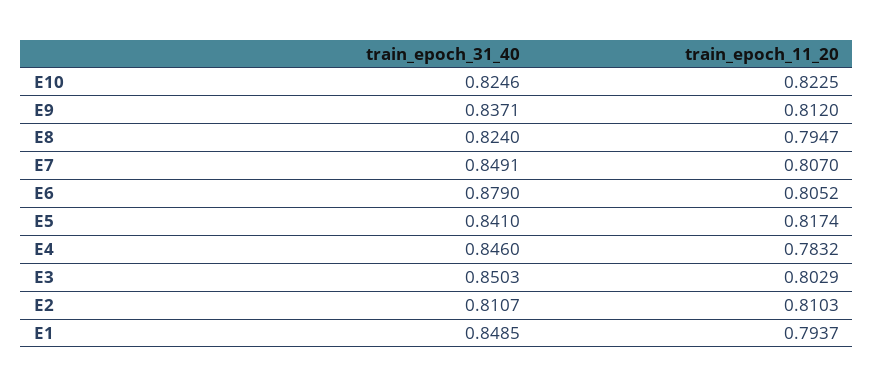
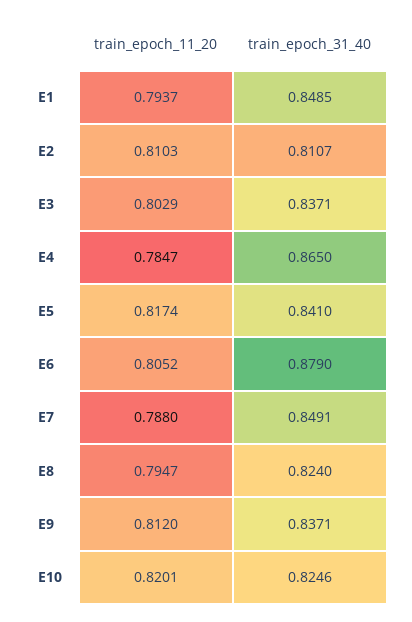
  {
    "train_epoch_31_40": {
      "E10": 0.8246,
      "E9": 0.8371,
      "E8": 0.824,
      "E7": 0.8491,
      "E6": 0.879,
      "E5": 0.841,
-     "E4": 0.846,
+     "E4": 0.865,
-     "E3": 0.8503,
+     "E3": 0.8371,
      "E2": 0.8107,
      "E1": 0.8485
    },
    "train_epoch_11_20": {
-     "E10": 0.8225,
+     "E10": 0.8201,
      "E9": 0.812,
      "E8": 0.7947,
-     "E7": 0.807,
+     "E7": 0.788,
      "E6": 0.8052,
      "E5": 0.8174,
-     "E4": 0.7832,
+     "E4": 0.7847,
      "E3": 0.8029,
      "E2": 0.8103,
      "E1": 0.7937
    }
  }

